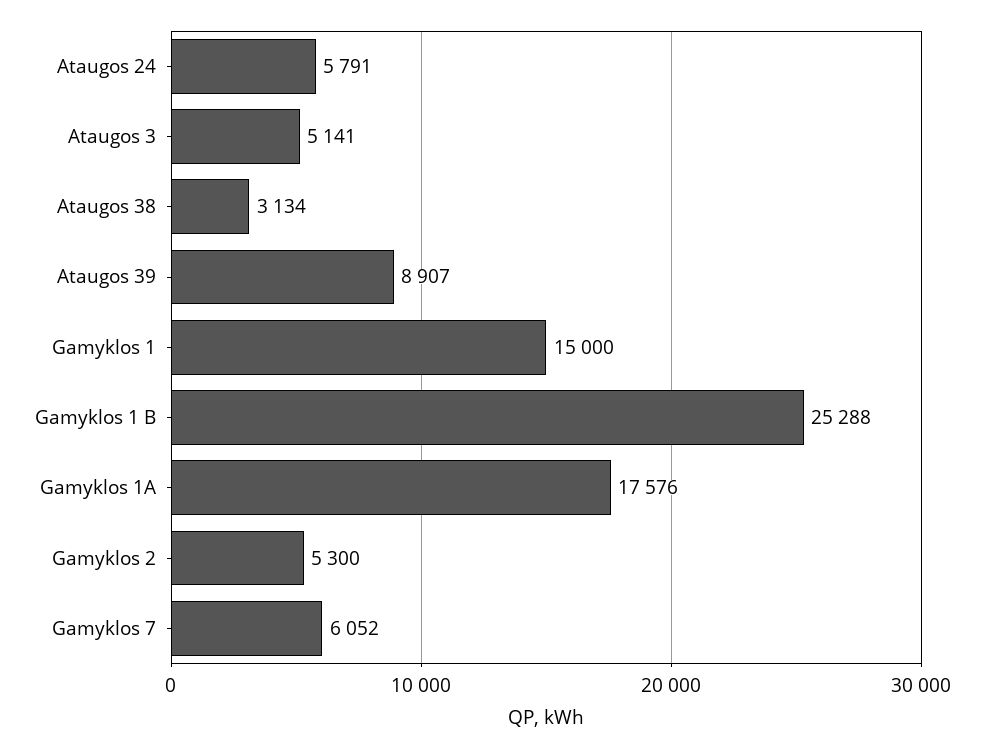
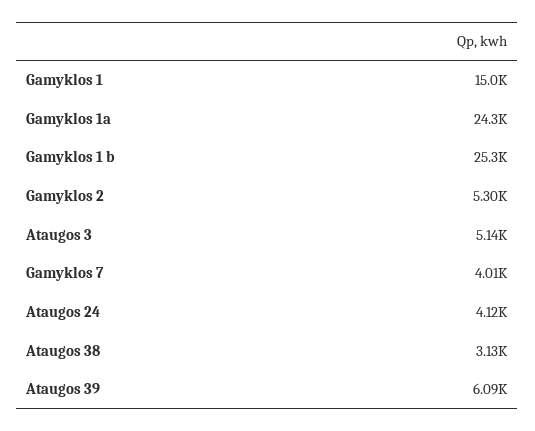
  {
-   "Ataugos 24": 5791,
+   "Ataugos 24": 4120,
    "Ataugos 3": 5141,
    "Ataugos 38": 3134,
-   "Ataugos 39": 8907,
+   "Ataugos 39": 6090,
    "Gamyklos 1": 15000,
    "Gamyklos 1 B": 25288,
-   "Gamyklos 1A": 17576,
+   "Gamyklos 1A": 24300,
    "Gamyklos 2": 5300,
-   "Gamyklos 7": 6052
+   "Gamyklos 7": 4010
  }

